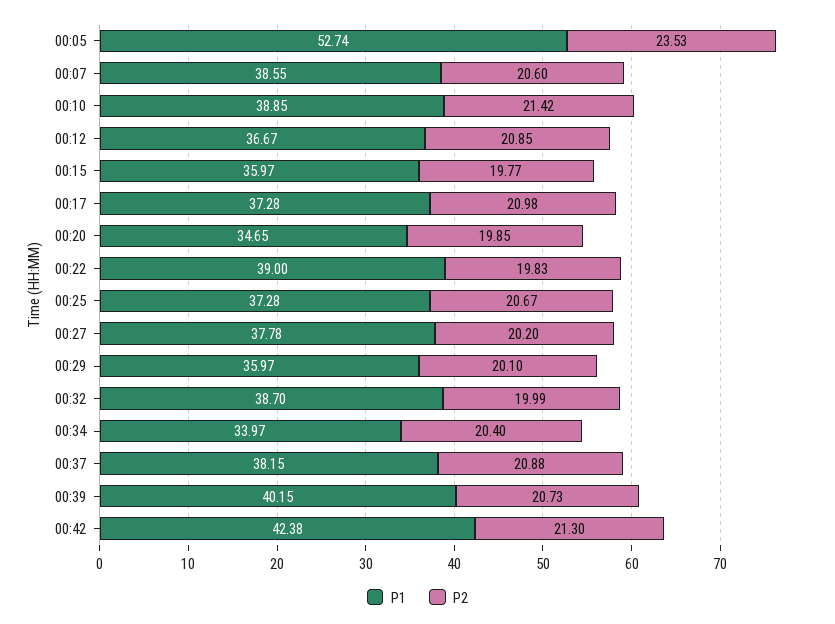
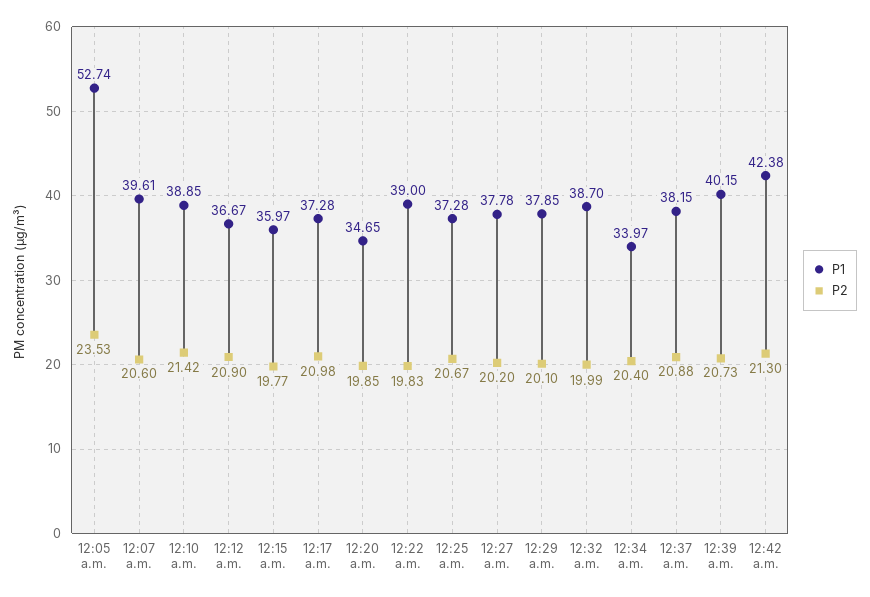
  {
    "P1": {
      "00:05": 52.74,
-     "00:07": 38.55,
+     "00:07": 39.61,
      "00:10": 38.85,
      "00:12": 36.67,
      "00:15": 35.97,
      "00:17": 37.28,
      "00:20": 34.65,
      "00:22": 39,
      "00:25": 37.28,
      "00:27": 37.78,
-     "00:29": 35.97,
+     "00:29": 37.85,
      "00:32": 38.7,
      "00:34": 33.97,
      "00:37": 38.15,
      "00:39": 40.15,
      "00:42": 42.38
    },
    "P2": {
      "00:05": 23.53,
      "00:07": 20.6,
      "00:10": 21.42,
-     "00:12": 20.85,
+     "00:12": 20.9,
      "00:15": 19.77,
      "00:17": 20.98,
      "00:20": 19.85,
      "00:22": 19.83,
      "00:25": 20.67,
      "00:27": 20.2,
      "00:29": 20.1,
      "00:32": 19.99,
      "00:34": 20.4,
      "00:37": 20.88,
      "00:39": 20.73,
      "00:42": 21.3
    }
  }

